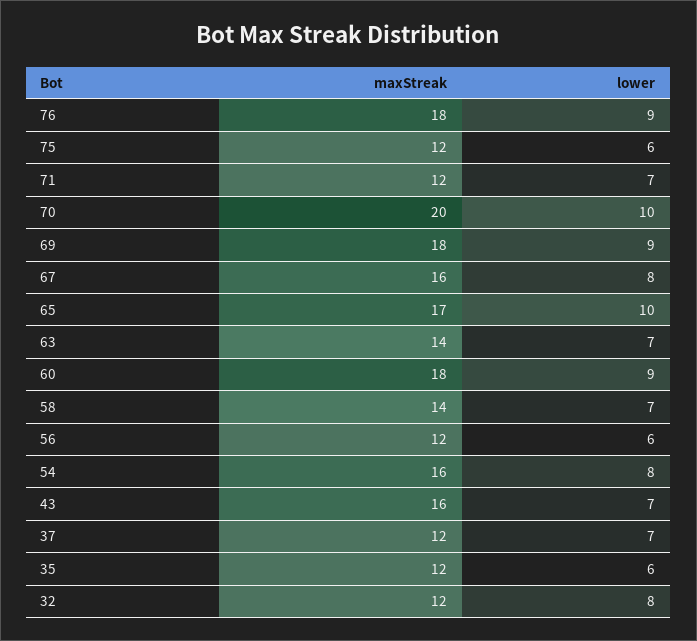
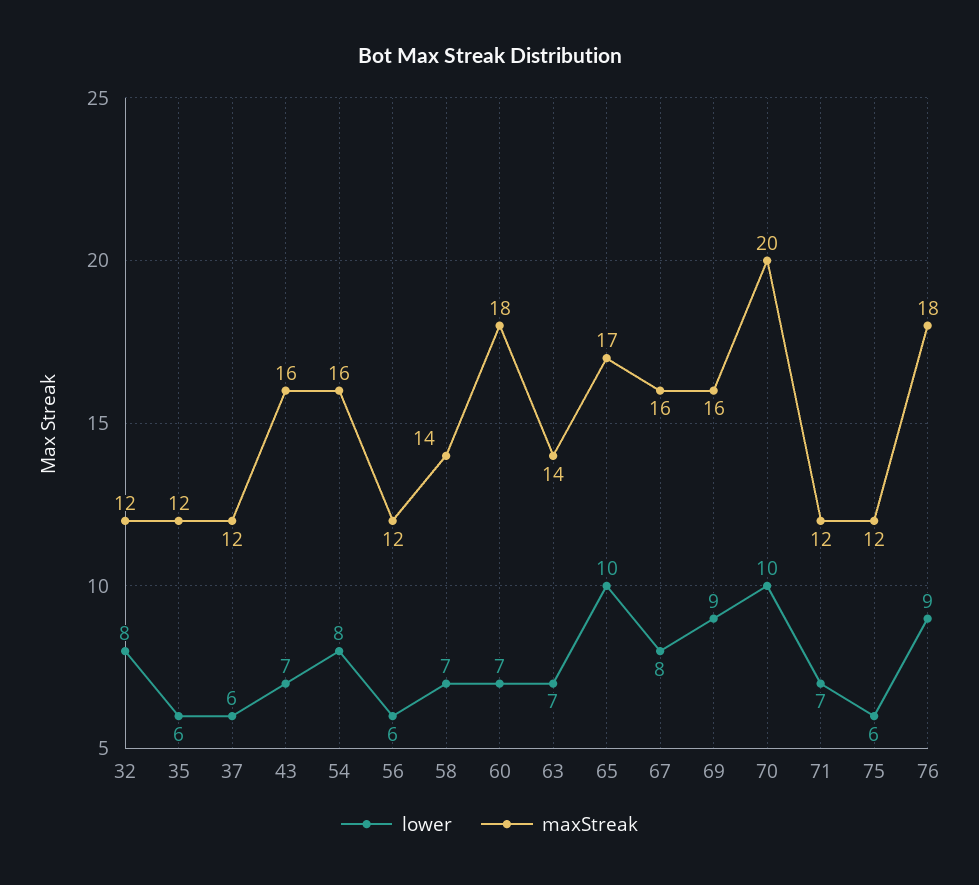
  {
    "maxStreak": {
      "76": 18,
      "75": 12,
      "71": 12,
      "70": 20,
-     "69": 18,
+     "69": 16,
      "67": 16,
      "65": 17,
      "63": 14,
      "60": 18,
      "58": 14,
      "56": 12,
      "54": 16,
      "43": 16,
      "37": 12,
      "35": 12,
      "32": 12
    },
    "lower": {
      "76": 9,
      "75": 6,
      "71": 7,
      "70": 10,
      "69": 9,
      "67": 8,
      "65": 10,
      "63": 7,
-     "60": 9,
+     "60": 7,
      "58": 7,
      "56": 6,
      "54": 8,
      "43": 7,
-     "37": 7,
+     "37": 6,
      "35": 6,
      "32": 8
    }
  }

